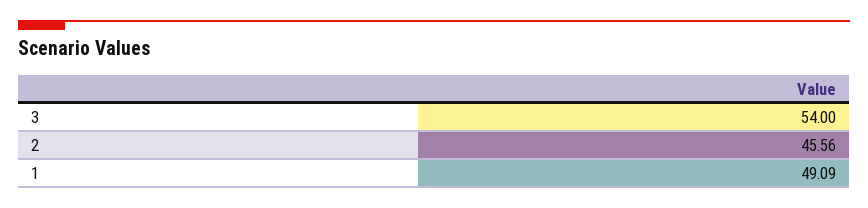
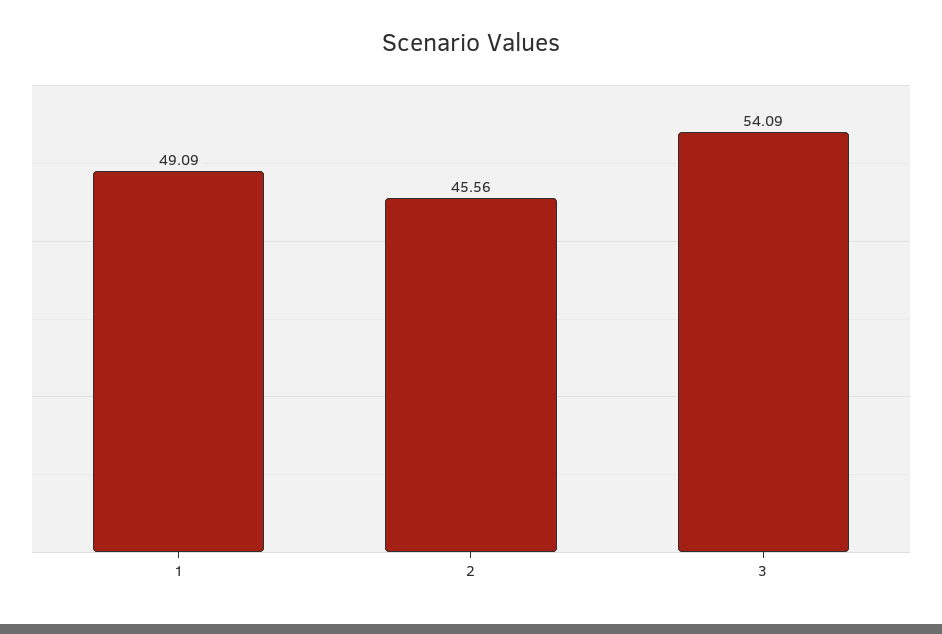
  {
-   "3": 54,
+   "3": 54.09,
    "2": 45.56,
    "1": 49.09
  }

